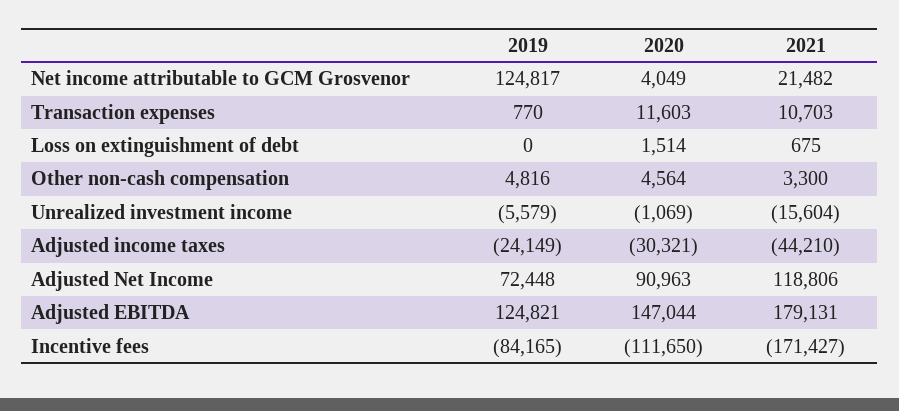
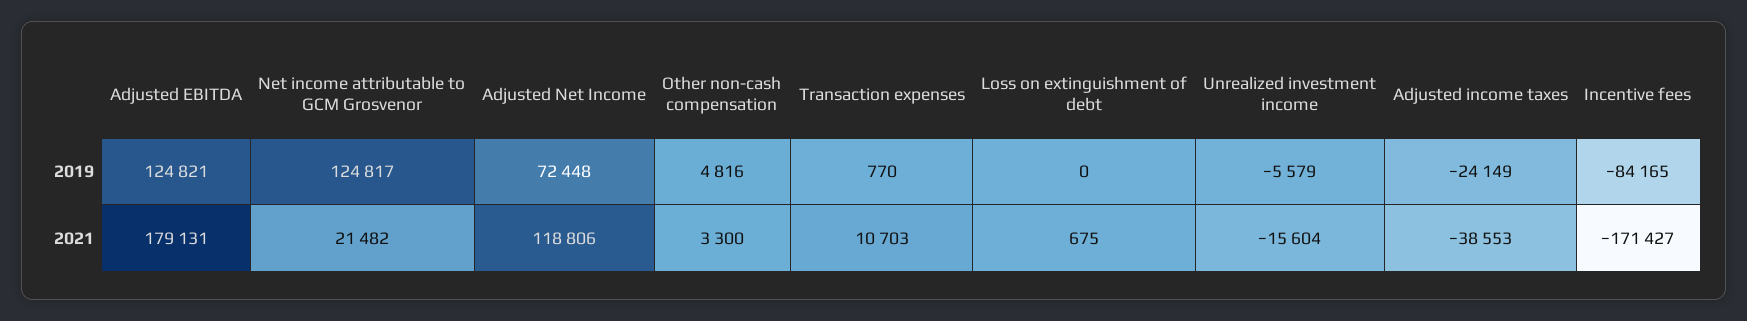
  {
    "2019": {
      "Net income attributable to GCM Grosvenor": 124817,
      "Transaction expenses": 770,
      "Loss on extinguishment of debt": 0,
      "Other non-cash compensation": 4816,
      "Unrealized investment income": -5579,
      "Adjusted income taxes": -24149,
      "Adjusted Net Income": 72448,
      "Adjusted EBITDA": 124821,
      "Incentive fees": -84165
    },
-   "2020": {
-     "Net income attributable to GCM Grosvenor": 4049,
-     "Transaction expenses": 11603,
-     "Loss on extinguishment of debt": 1514,
-     "Other non-cash compensation": 4564,
-     "Unrealized investment income": -1069,
-     "Adjusted income taxes": -30321,
-     "Adjusted Net Income": 90963,
-     "Adjusted EBITDA": 147044,
-     "Incentive fees": -111650
-   },
    "2021": {
      "Net income attributable to GCM Grosvenor": 21482,
      "Transaction expenses": 10703,
      "Loss on extinguishment of debt": 675,
      "Other non-cash compensation": 3300,
      "Unrealized investment income": -15604,
-     "Adjusted income taxes": -44210,
+     "Adjusted income taxes": -38553,
      "Adjusted Net Income": 118806,
      "Adjusted EBITDA": 179131,
      "Incentive fees": -171427
    }
  }

